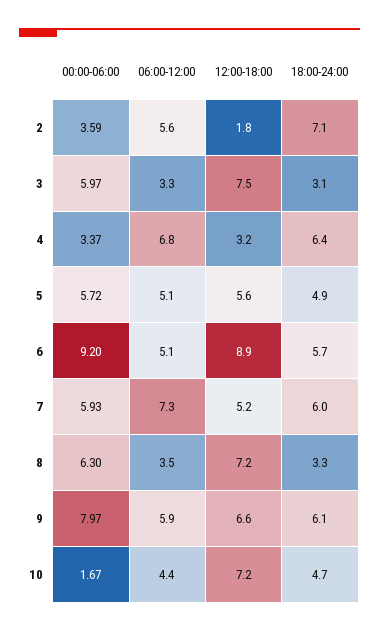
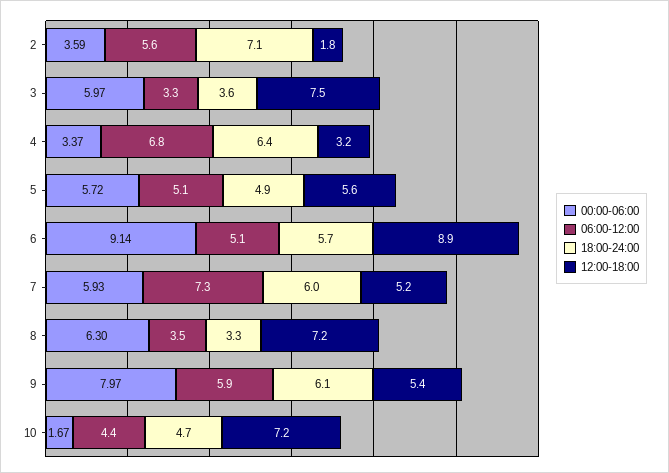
  {
    "00:00-06:00": {
      "2": 3.59,
      "3": 5.97,
      "4": 3.37,
      "5": 5.72,
-     "6": 9.2,
+     "6": 9.14,
      "7": 5.93,
      "8": 6.3,
      "9": 7.97,
      "10": 1.67
    },
    "06:00-12:00": {
      "2": 5.6,
      "3": 3.3,
      "4": 6.8,
      "5": 5.1,
      "6": 5.1,
      "7": 7.3,
      "8": 3.5,
      "9": 5.9,
      "10": 4.4
    },
    "12:00-18:00": {
      "2": 1.8,
      "3": 7.5,
      "4": 3.2,
      "5": 5.6,
      "6": 8.9,
      "7": 5.2,
      "8": 7.2,
-     "9": 6.6,
+     "9": 5.4,
      "10": 7.2
    },
    "18:00-24:00": {
      "2": 7.1,
-     "3": 3.1,
+     "3": 3.6,
      "4": 6.4,
      "5": 4.9,
      "6": 5.7,
      "7": 6,
      "8": 3.3,
      "9": 6.1,
      "10": 4.7
    }
  }

